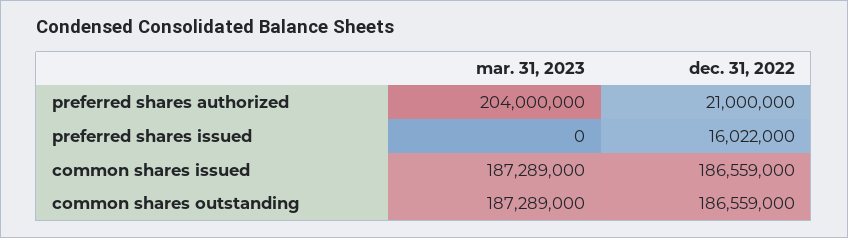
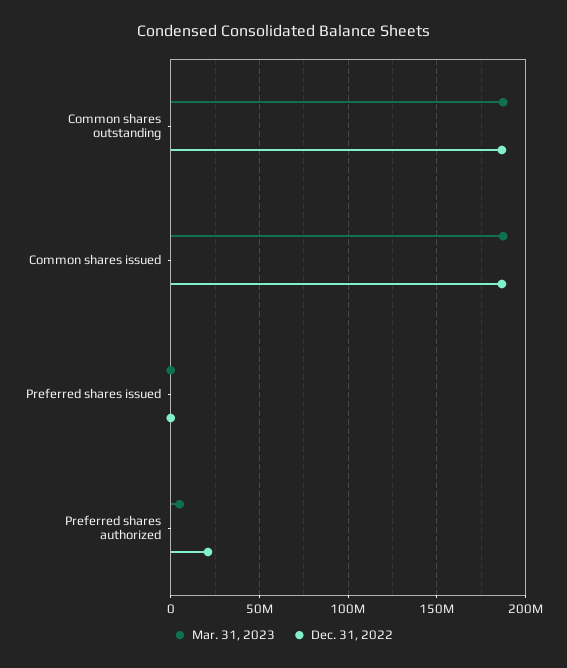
  {
    "mar. 31, 2023": {
-     "preferred shares authorized": 204000000,
+     "preferred shares authorized": 5000000,
      "preferred shares issued": 0,
      "common shares issued": 187289000,
      "common shares outstanding": 187289000
    },
    "dec. 31, 2022": {
      "preferred shares authorized": 21000000,
-     "preferred shares issued": 16022000,
+     "preferred shares issued": 0,
      "common shares issued": 186559000,
      "common shares outstanding": 186559000
    }
  }

